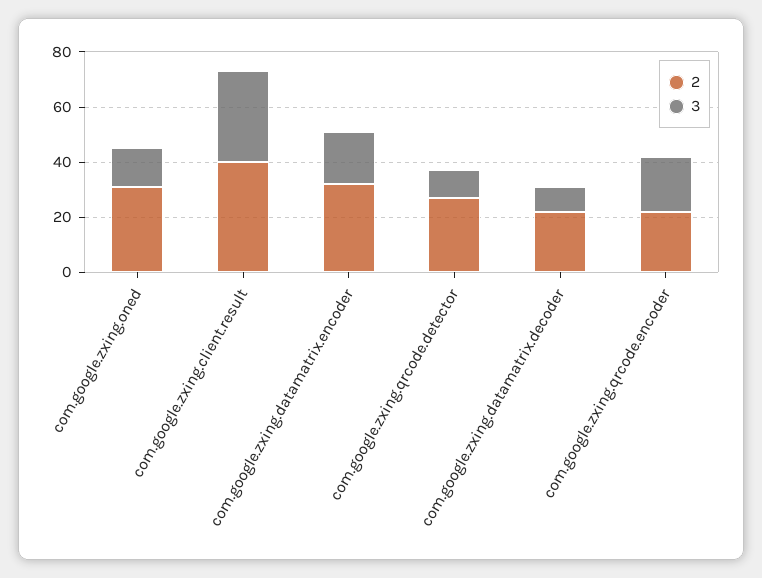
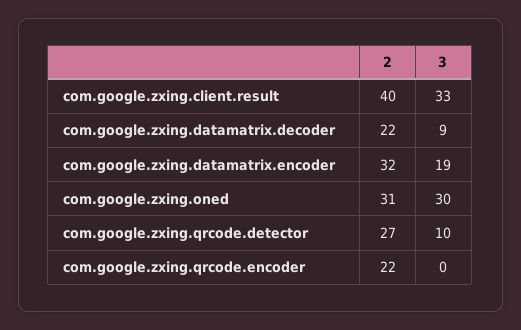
  {
    "2": {
      "com.google.zxing.oned": 31,
      "com.google.zxing.client.result": 40,
      "com.google.zxing.datamatrix.encoder": 32,
      "com.google.zxing.qrcode.detector": 27,
      "com.google.zxing.datamatrix.decoder": 22,
      "com.google.zxing.qrcode.encoder": 22
    },
    "3": {
-     "com.google.zxing.oned": 15,
+     "com.google.zxing.oned": 30,
      "com.google.zxing.client.result": 33,
      "com.google.zxing.datamatrix.encoder": 19,
      "com.google.zxing.qrcode.detector": 10,
      "com.google.zxing.datamatrix.decoder": 9,
-     "com.google.zxing.qrcode.encoder": 20
+     "com.google.zxing.qrcode.encoder": 0
    }
  }

